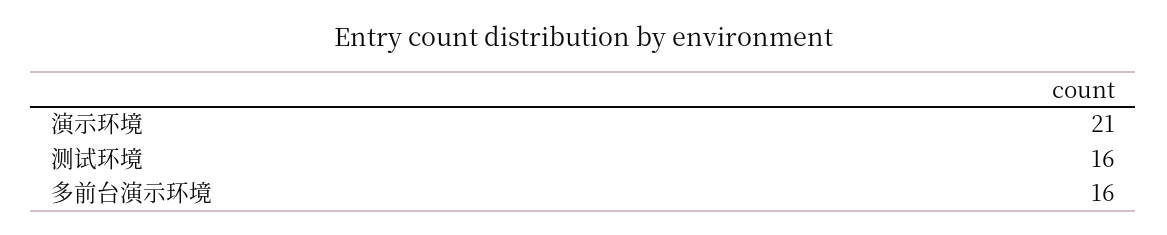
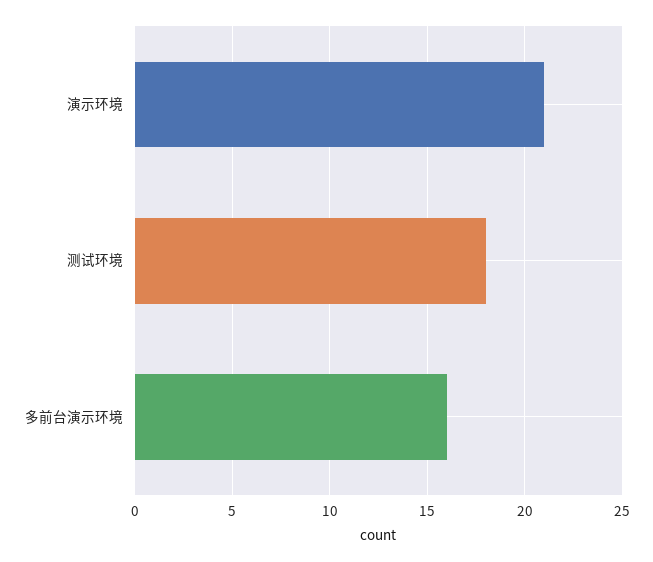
  {
    "演示环境": 21,
-   "测试环境": 16,
+   "测试环境": 18,
    "多前台演示环境": 16
  }

